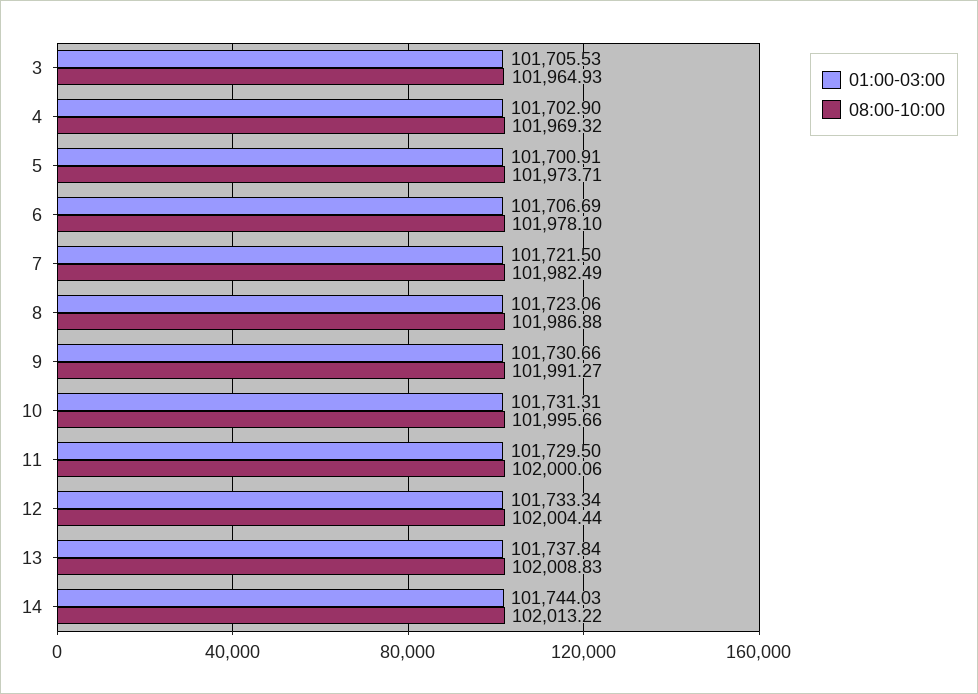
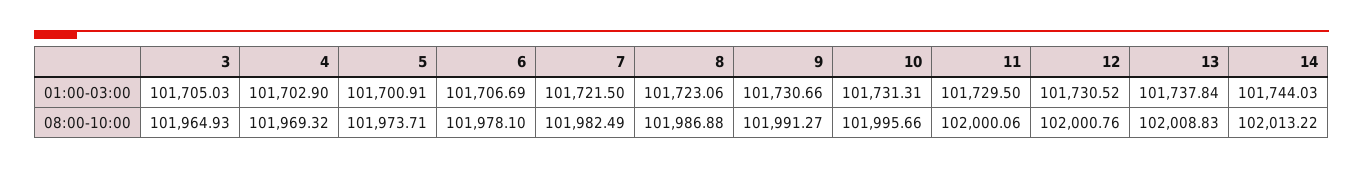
  {
    "01:00-03:00": {
-     "3": 101705.53,
+     "3": 101705.03,
      "4": 101702.9,
      "5": 101700.91,
      "6": 101706.69,
      "7": 101721.5,
      "8": 101723.06,
      "9": 101730.66,
      "10": 101731.31,
      "11": 101729.5,
-     "12": 101733.34,
+     "12": 101730.52,
      "13": 101737.84,
      "14": 101744.03
    },
    "08:00-10:00": {
      "3": 101964.93,
      "4": 101969.32,
      "5": 101973.71,
      "6": 101978.1,
      "7": 101982.49,
      "8": 101986.88,
      "9": 101991.27,
      "10": 101995.66,
      "11": 102000.06,
-     "12": 102004.44,
+     "12": 102000.76,
      "13": 102008.83,
      "14": 102013.22
    }
  }

